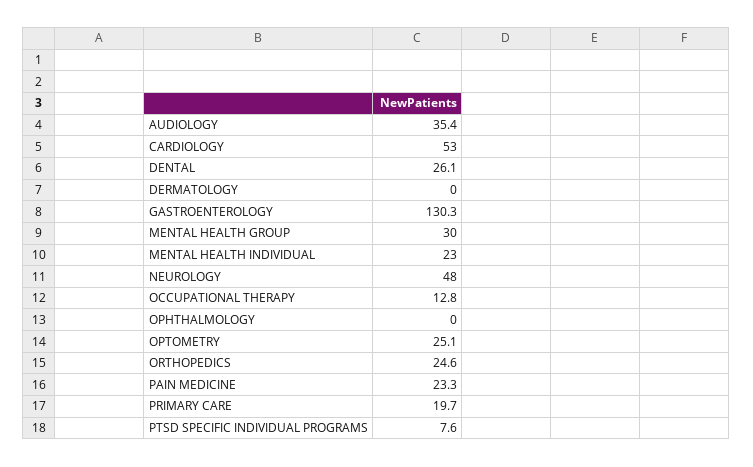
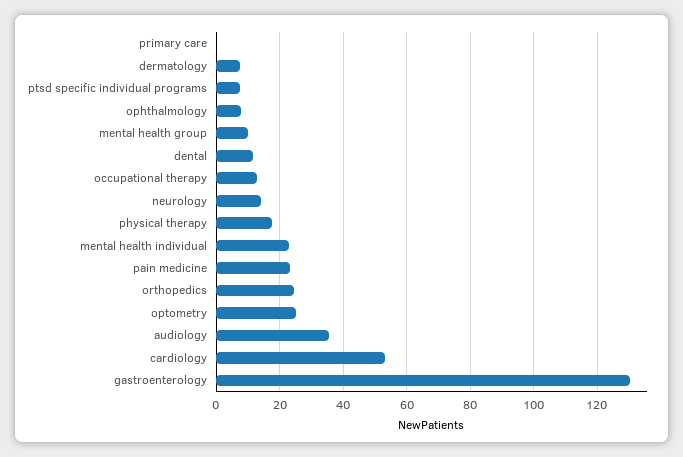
  {
    "AUDIOLOGY": 35.4,
    "CARDIOLOGY": 53,
-   "DENTAL": 26.1,
+   "DENTAL": 12,
-   "DERMATOLOGY": 0,
+   "DERMATOLOGY": 8,
    "GASTROENTEROLOGY": 130.3,
-   "MENTAL HEALTH GROUP": 30,
+   "MENTAL HEALTH GROUP": 10,
    "MENTAL HEALTH INDIVIDUAL": 23,
-   "NEUROLOGY": 48,
+   "NEUROLOGY": 14,
    "OCCUPATIONAL THERAPY": 12.8,
-   "OPHTHALMOLOGY": 0,
+   "OPHTHALMOLOGY": 8,
    "OPTOMETRY": 25.1,
    "ORTHOPEDICS": 24.6,
    "PAIN MEDICINE": 23.3,
-   "PRIMARY CARE": 19.7,
+   "PRIMARY CARE": 0,
-   "PTSD SPECIFIC INDIVIDUAL PROGRAMS": 7.6
+   "PTSD SPECIFIC INDIVIDUAL PROGRAMS": 7.6,
+   "physical therapy": 18
  }

